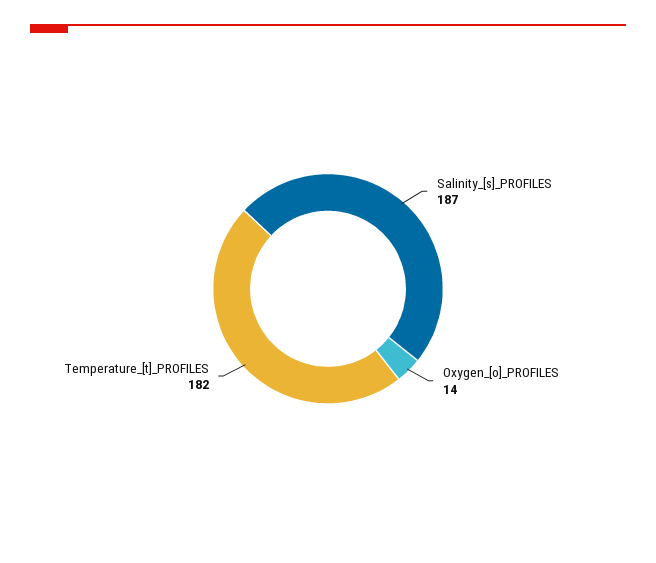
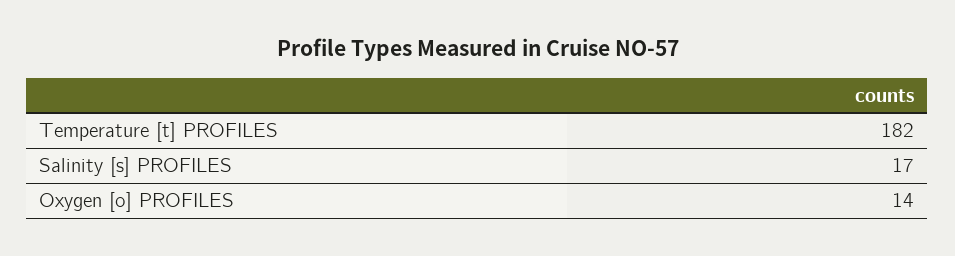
  {
-   "Salinity_[s]_PROFILES": 187,
+   "Salinity_[s]_PROFILES": 17,
    "Oxygen_[o]_PROFILES": 14,
    "Temperature_[t]_PROFILES": 182
  }

